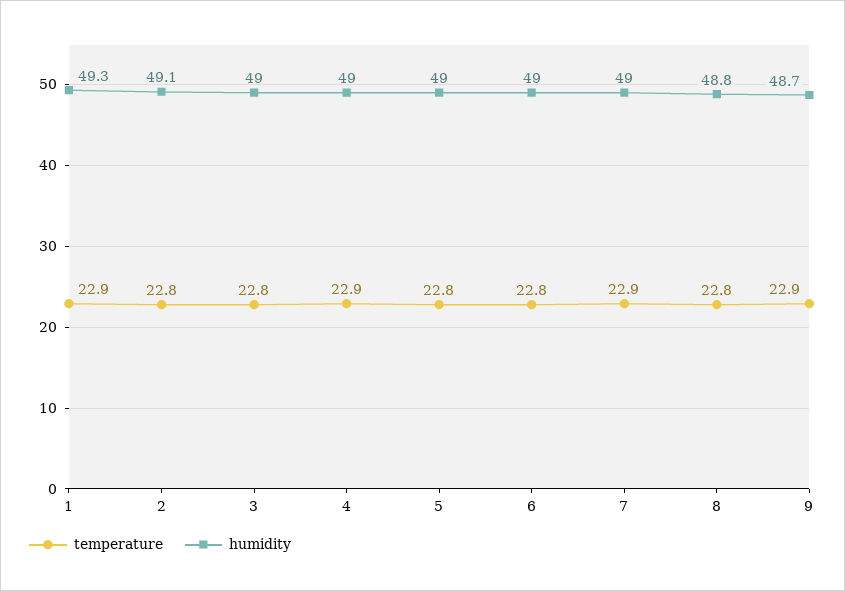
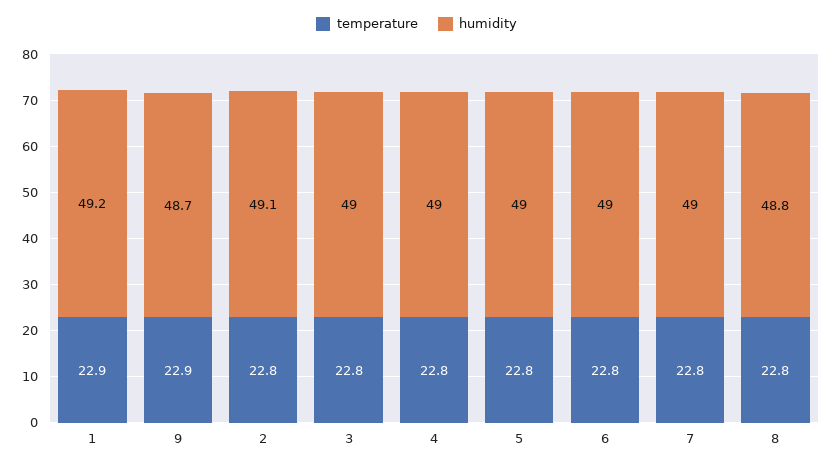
  {
    "temperature": {
      "1": 22.9,
      "2": 22.8,
      "3": 22.8,
-     "4": 22.9,
+     "4": 22.8,
      "5": 22.8,
      "6": 22.8,
-     "7": 22.9,
+     "7": 22.8,
      "8": 22.8,
      "9": 22.9
    },
    "humidity": {
-     "1": 49.3,
+     "1": 49.2,
      "2": 49.1,
      "3": 49,
      "4": 49,
      "5": 49,
      "6": 49,
      "7": 49,
      "8": 48.8,
      "9": 48.7
    }
  }

